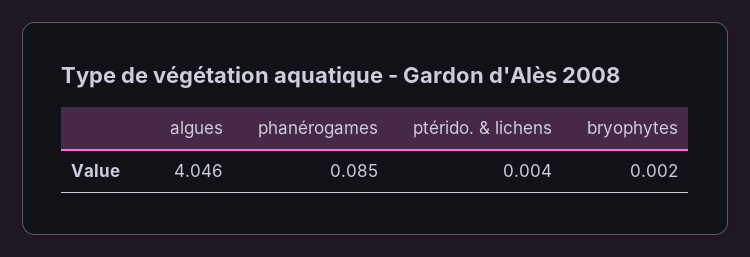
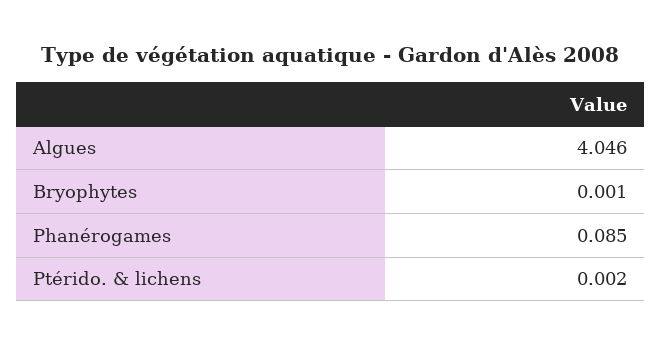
  {
    "algues": 4.046,
    "phanérogames": 0.085,
-   "ptérido. & lichens": 0.004,
+   "ptérido. & lichens": 0.002,
-   "bryophytes": 0.002
+   "bryophytes": 0.001
  }

